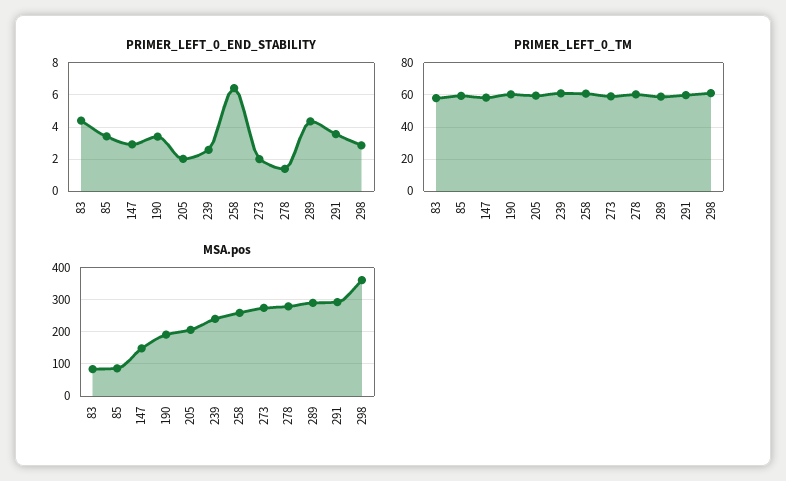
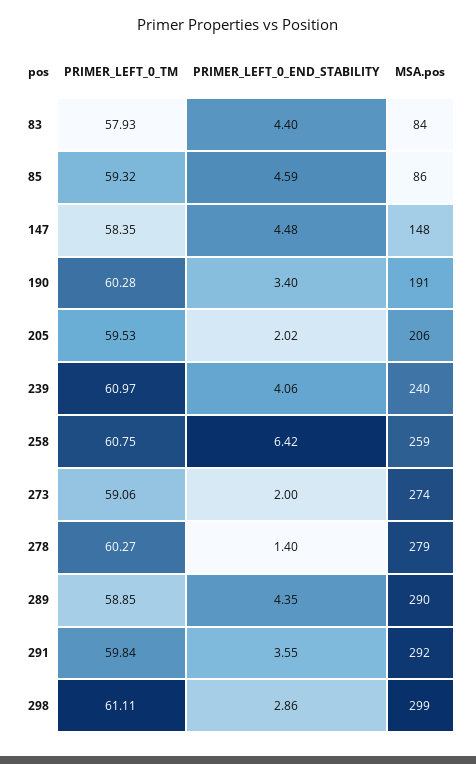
  {
    "PRIMER_LEFT_0_END_STABILITY": {
      "83": 4.4,
-     "85": 3.5,
+     "85": 4.59,
-     "147": 3,
+     "147": 4.48,
      "190": 3.4,
      "205": 2.02,
-     "239": 2.5,
+     "239": 4.06,
      "258": 6.42,
      "273": 2,
      "278": 1.4,
      "289": 4.35,
      "291": 3.55,
      "298": 2.86
    },
    "PRIMER_LEFT_0_TM": {
      "83": 57.93,
      "85": 59.32,
      "147": 58.35,
      "190": 60.28,
      "205": 59.53,
      "239": 60.97,
      "258": 60.75,
      "273": 59.06,
      "278": 60.27,
      "289": 58.85,
      "291": 59.84,
      "298": 61.11
    },
    "MSA.pos": {
      "83": 84,
      "85": 86,
      "147": 148,
      "190": 191,
      "205": 206,
      "239": 240,
      "258": 259,
      "273": 274,
      "278": 279,
      "289": 290,
      "291": 292,
-     "298": 360
+     "298": 299
    }
  }

